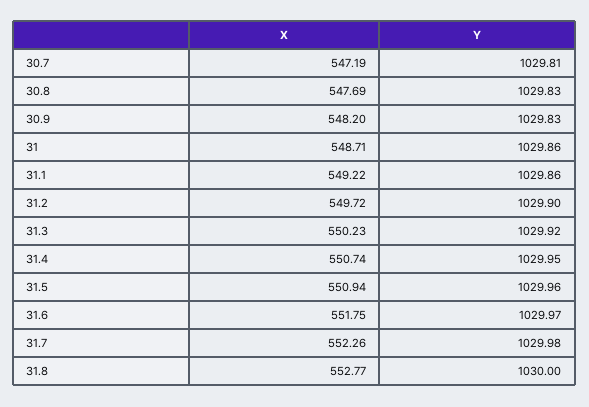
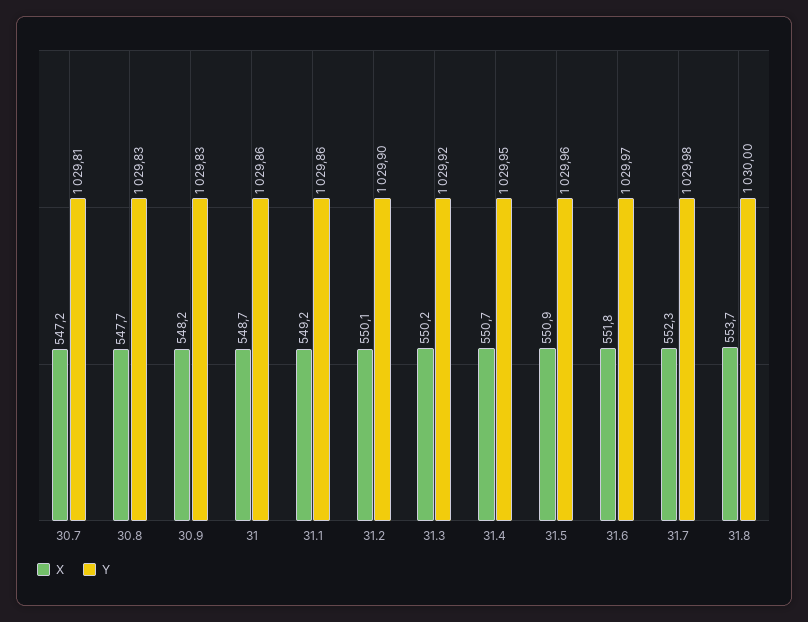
  {
    "X": {
      "30.7": 547.19,
      "30.8": 547.69,
      "30.9": 548.2,
      "31": 548.71,
      "31.1": 549.22,
-     "31.2": 549.72,
+     "31.2": 550.1,
      "31.3": 550.23,
      "31.4": 550.74,
      "31.5": 550.94,
      "31.6": 551.75,
      "31.7": 552.26,
-     "31.8": 552.77
+     "31.8": 553.7
    },
    "Y": {
      "30.7": 1029.81,
      "30.8": 1029.83,
      "30.9": 1029.83,
      "31": 1029.86,
      "31.1": 1029.86,
      "31.2": 1029.9,
      "31.3": 1029.92,
      "31.4": 1029.95,
      "31.5": 1029.96,
      "31.6": 1029.97,
      "31.7": 1029.98,
      "31.8": 1030
    }
  }

